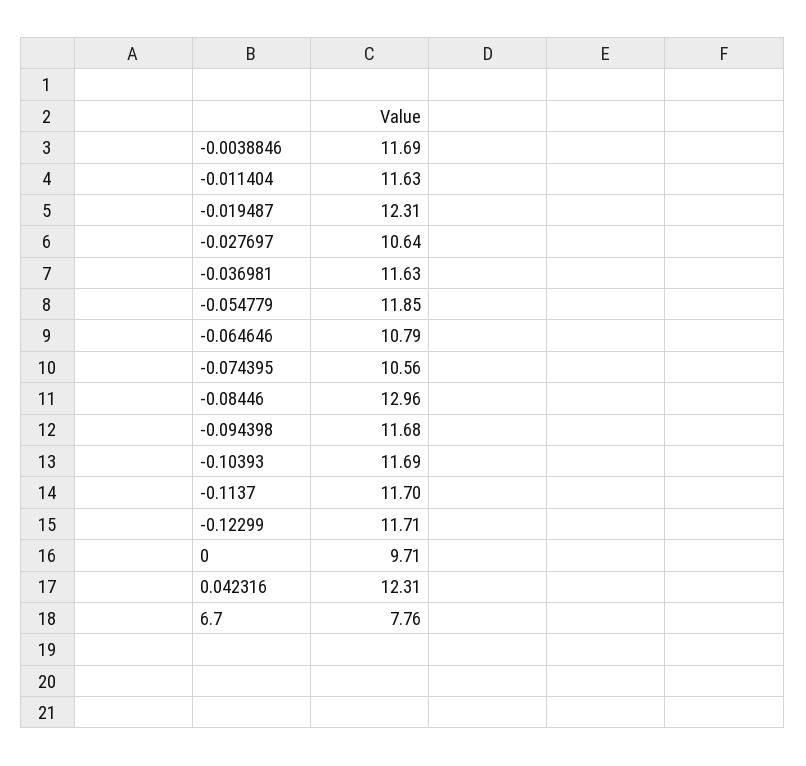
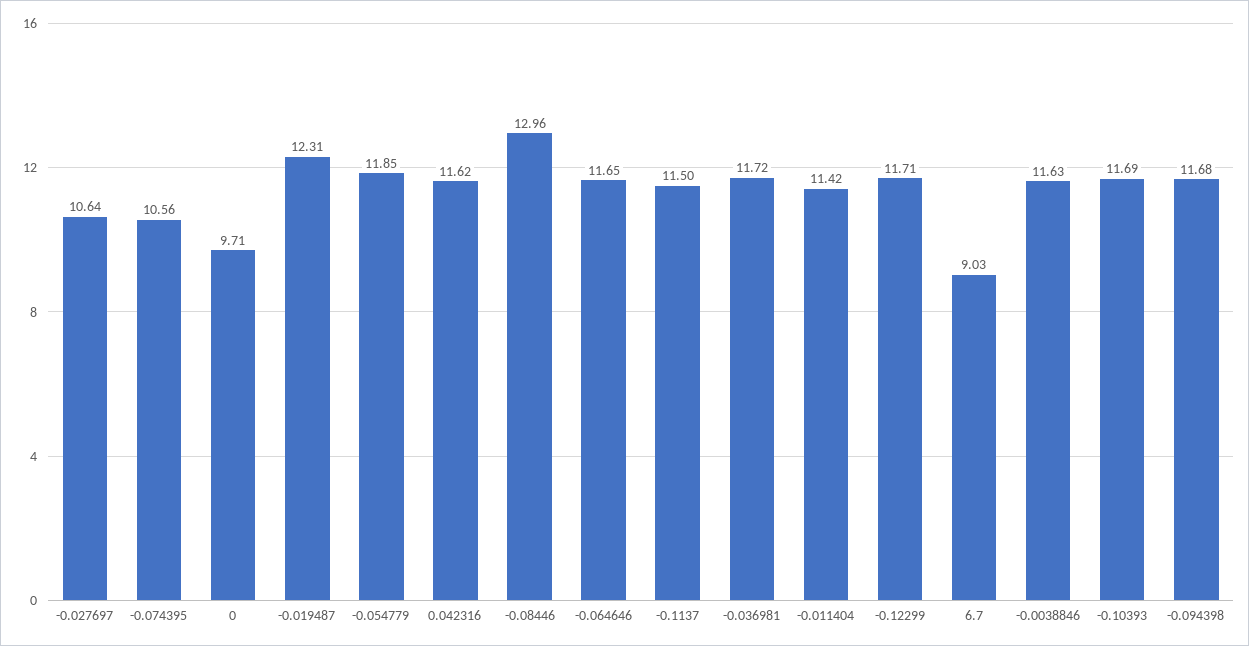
  {
-   "-0.0038846": 11.69,
+   "-0.0038846": 11.63,
-   "-0.011404": 11.63,
+   "-0.011404": 11.42,
    "-0.019487": 12.31,
    "-0.027697": 10.64,
-   "-0.036981": 11.63,
+   "-0.036981": 11.72,
    "-0.054779": 11.85,
-   "-0.064646": 10.79,
+   "-0.064646": 11.65,
    "-0.074395": 10.56,
    "-0.08446": 12.96,
    "-0.094398": 11.68,
    "-0.10393": 11.69,
-   "-0.1137": 11.7,
+   "-0.1137": 11.5,
    "-0.12299": 11.71,
    "0": 9.71,
-   "0.042316": 12.31,
+   "0.042316": 11.62,
-   "6.7": 7.76
+   "6.7": 9.03
  }

